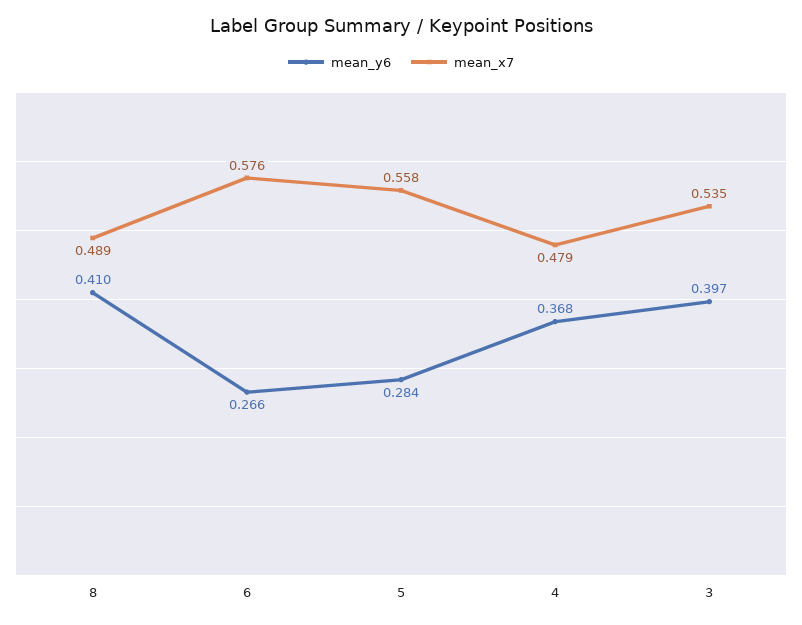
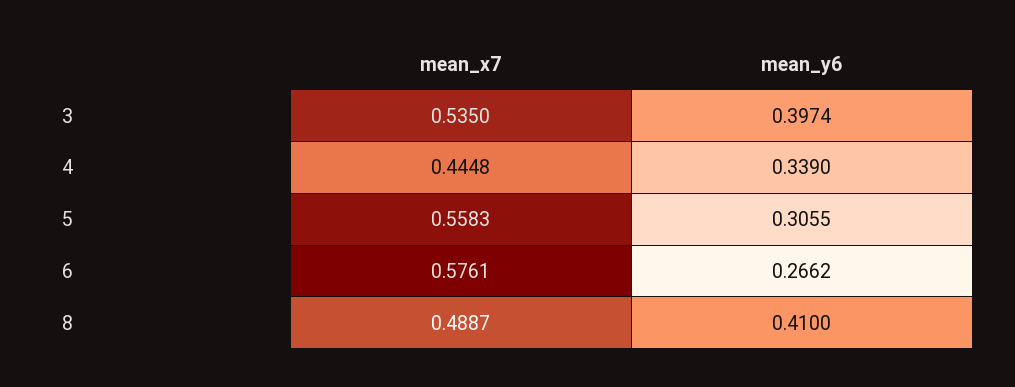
  {
    "mean_y6": {
      "8": 0.41,
      "6": 0.2662,
-     "5": 0.284,
+     "5": 0.3055,
-     "4": 0.368,
+     "4": 0.339,
      "3": 0.3974
    },
    "mean_x7": {
      "8": 0.4887,
      "6": 0.5761,
      "5": 0.5583,
-     "4": 0.479,
+     "4": 0.4448,
      "3": 0.535
    }
  }

